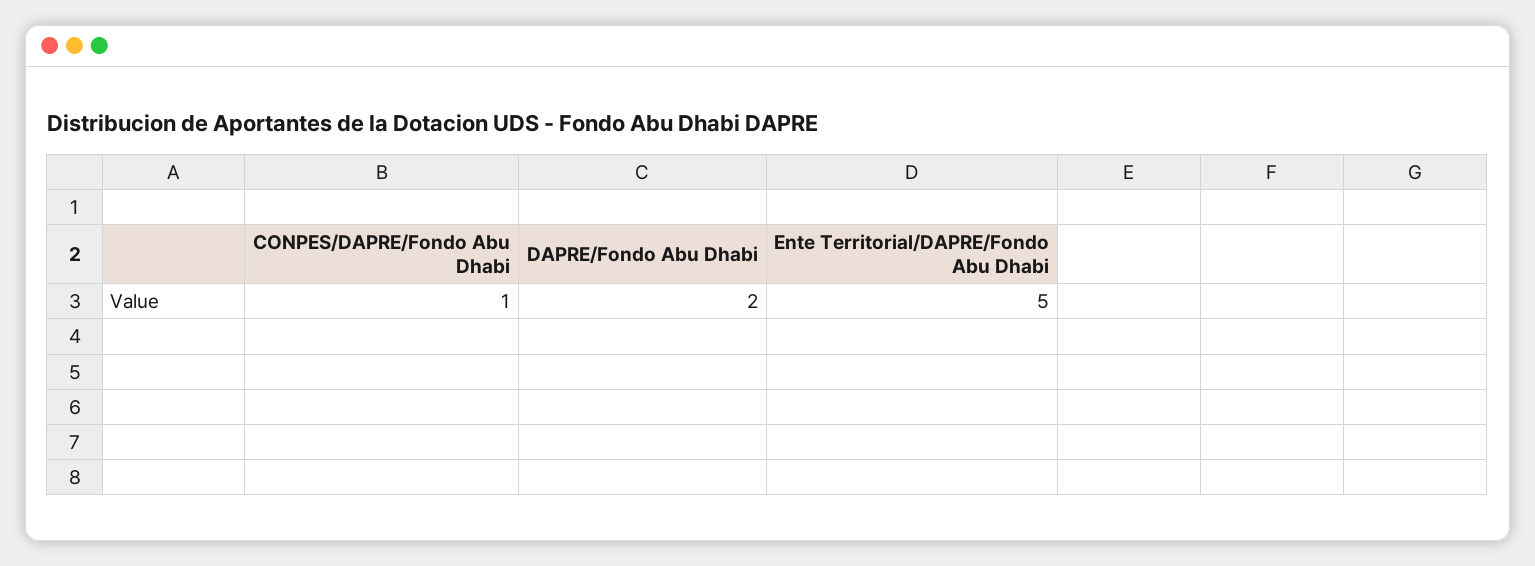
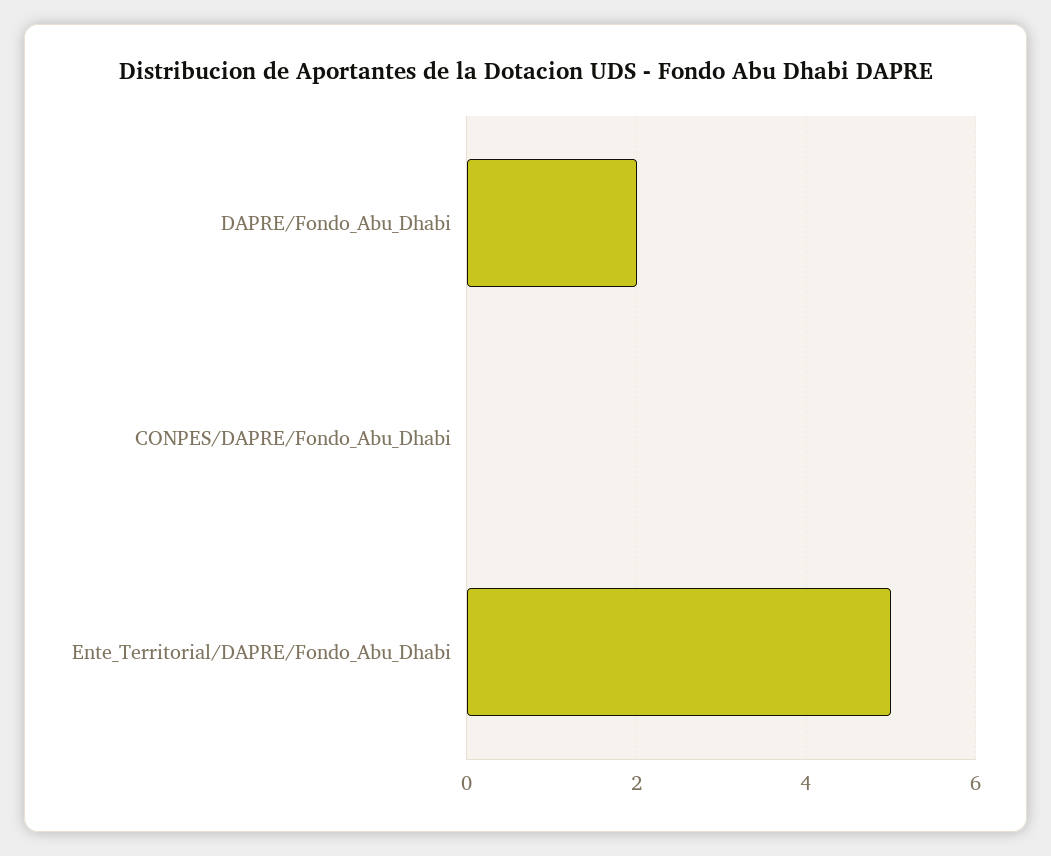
  {
-   "CONPES/DAPRE/Fondo Abu Dhabi": 1,
+   "CONPES/DAPRE/Fondo Abu Dhabi": 0,
    "DAPRE/Fondo Abu Dhabi": 2,
    "Ente Territorial/DAPRE/Fondo Abu Dhabi": 5
  }

